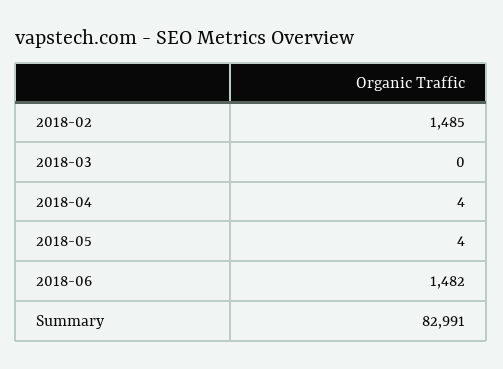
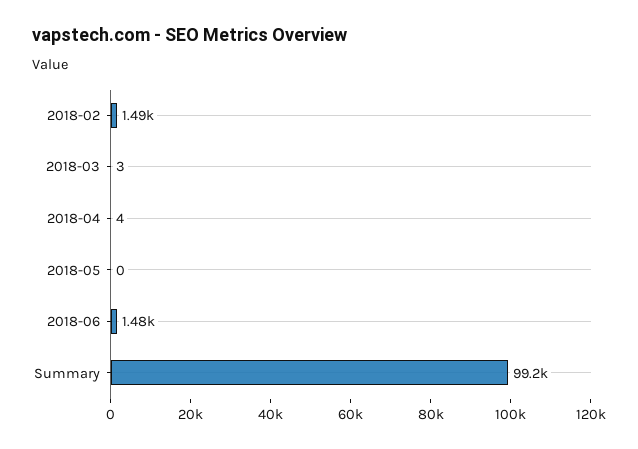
  {
    "2018-02": 1485,
-   "2018-03": 0,
+   "2018-03": 3,
    "2018-04": 4,
-   "2018-05": 4,
+   "2018-05": 0,
    "2018-06": 1482,
-   "Summary": 82991
+   "Summary": 99200
  }

